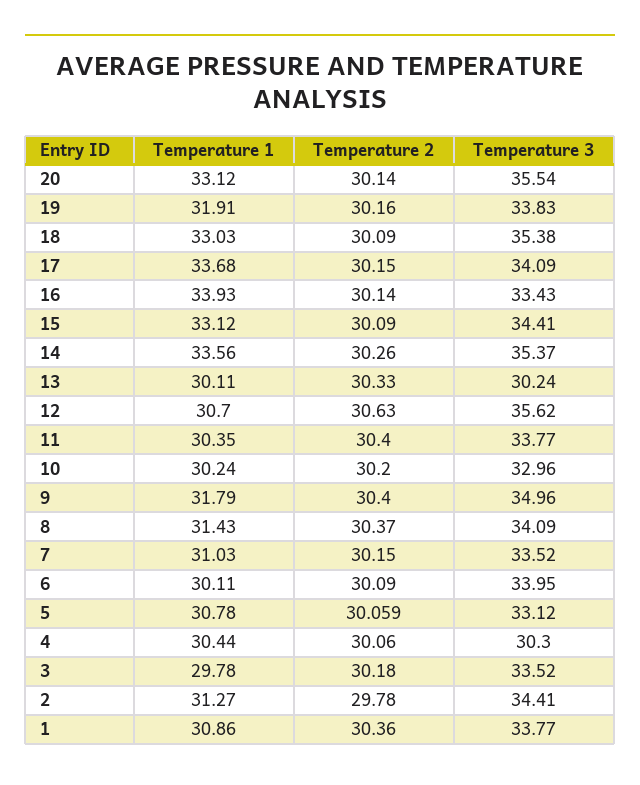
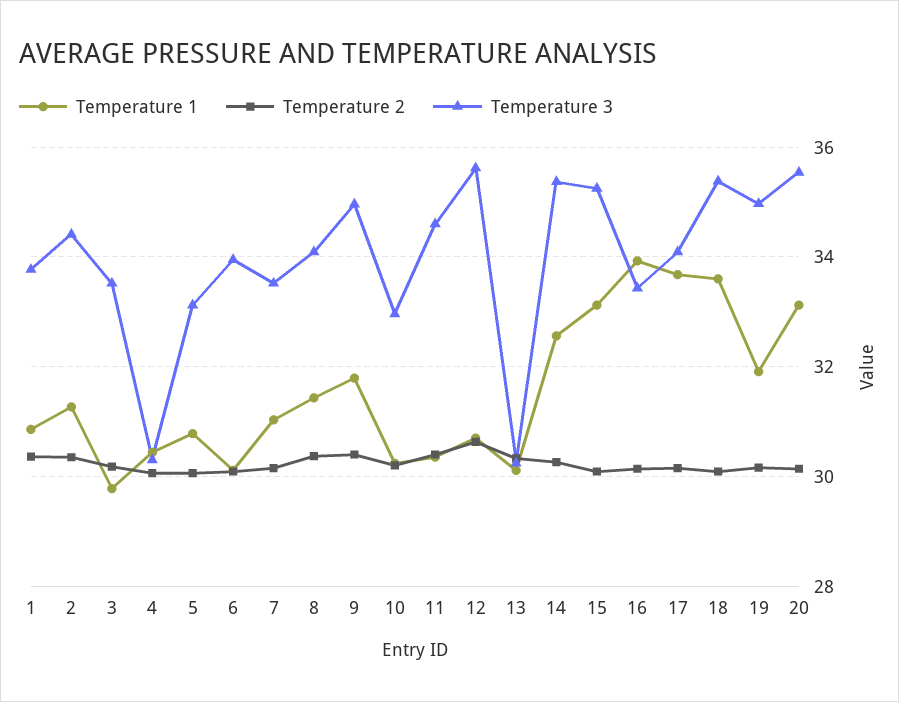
  {
    "Temperature 1": {
      "20": 33.12,
      "19": 31.91,
-     "18": 33.03,
+     "18": 33.6,
      "17": 33.68,
      "16": 33.93,
      "15": 33.12,
-     "14": 33.56,
+     "14": 32.6,
      "13": 30.11,
      "12": 30.7,
      "11": 30.35,
      "10": 30.24,
      "9": 31.79,
      "8": 31.43,
      "7": 31.03,
      "6": 30.11,
      "5": 30.78,
      "4": 30.44,
      "3": 29.78,
      "2": 31.27,
      "1": 30.86
    },
    "Temperature 2": {
      "20": 30.14,
      "19": 30.16,
      "18": 30.09,
      "17": 30.15,
      "16": 30.14,
      "15": 30.09,
      "14": 30.26,
      "13": 30.33,
      "12": 30.63,
      "11": 30.4,
      "10": 30.2,
      "9": 30.4,
      "8": 30.37,
      "7": 30.15,
      "6": 30.09,
      "5": 30.059,
      "4": 30.06,
      "3": 30.18,
-     "2": 29.78,
+     "2": 30.4,
      "1": 30.36
    },
    "Temperature 3": {
      "20": 35.54,
-     "19": 33.83,
+     "19": 35,
      "18": 35.38,
      "17": 34.09,
      "16": 33.43,
-     "15": 34.41,
+     "15": 35.2,
      "14": 35.37,
      "13": 30.24,
      "12": 35.62,
-     "11": 33.77,
+     "11": 34.6,
      "10": 32.96,
      "9": 34.96,
      "8": 34.09,
      "7": 33.52,
      "6": 33.95,
      "5": 33.12,
      "4": 30.3,
      "3": 33.52,
      "2": 34.41,
      "1": 33.77
    }
  }

